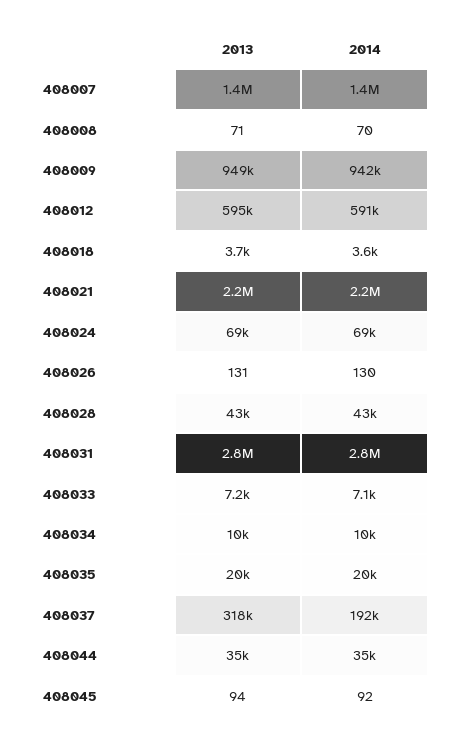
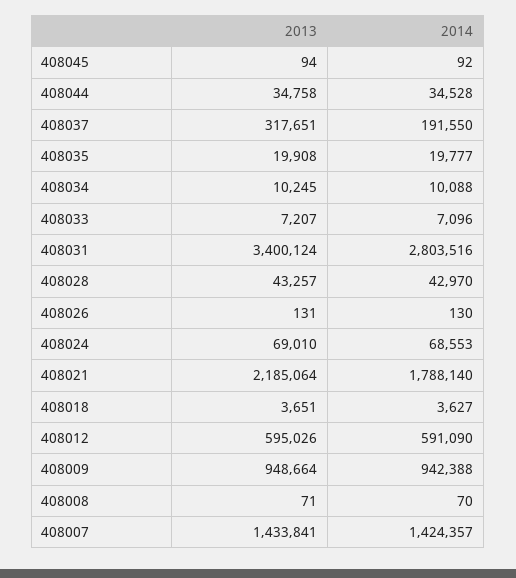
  {
    "2013": {
      "408007": 1433841,
      "408008": 71,
      "408009": 948664,
      "408012": 595026,
      "408018": 3651,
      "408021": 2185064,
      "408024": 69010,
      "408026": 131,
      "408028": 43257,
-     "408031": 2800000,
+     "408031": 3400124,
      "408033": 7207,
      "408034": 10245,
      "408035": 19908,
      "408037": 317651,
      "408044": 34758,
      "408045": 94
    },
    "2014": {
      "408007": 1424357,
      "408008": 70,
      "408009": 942388,
      "408012": 591090,
      "408018": 3627,
-     "408021": 2200000,
+     "408021": 1788140,
      "408024": 68553,
      "408026": 130,
      "408028": 42970,
      "408031": 2803516,
      "408033": 7096,
      "408034": 10088,
      "408035": 19777,
      "408037": 191550,
      "408044": 34528,
      "408045": 92
    }
  }

